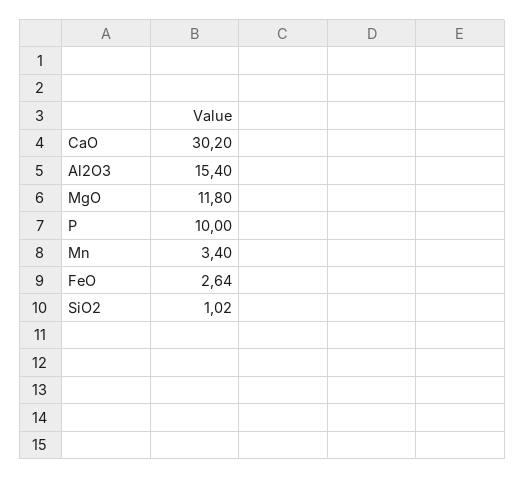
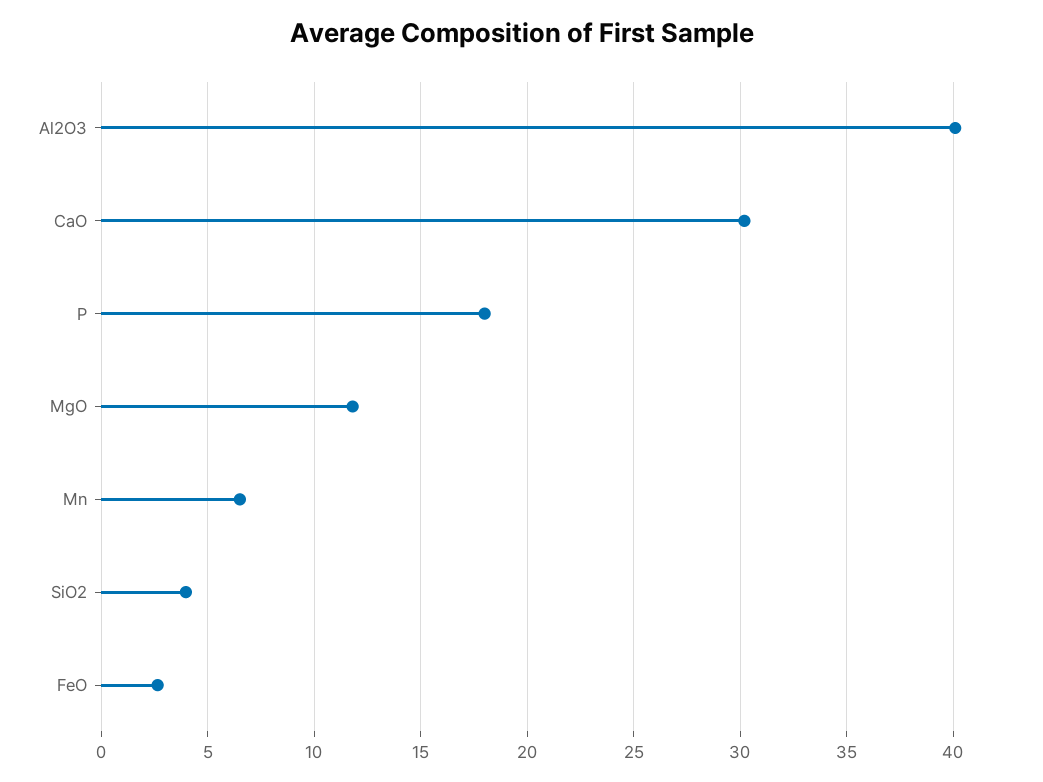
  {
    "CaO": 30.2,
-   "Al2O3": 15.4,
+   "Al2O3": 40,
    "MgO": 11.8,
-   "P": 10,
+   "P": 18,
-   "Mn": 3.4,
+   "Mn": 6.5,
    "FeO": 2.64,
-   "SiO2": 1.02
+   "SiO2": 4
  }

